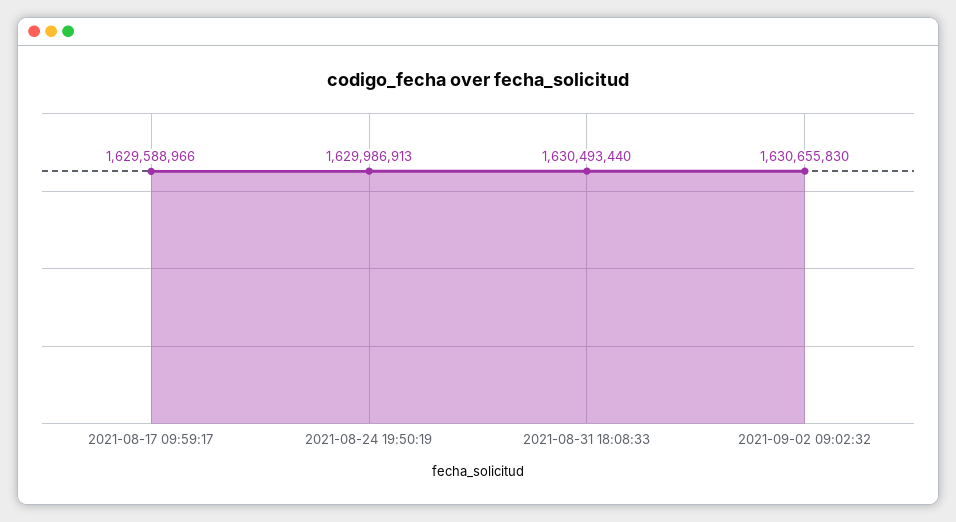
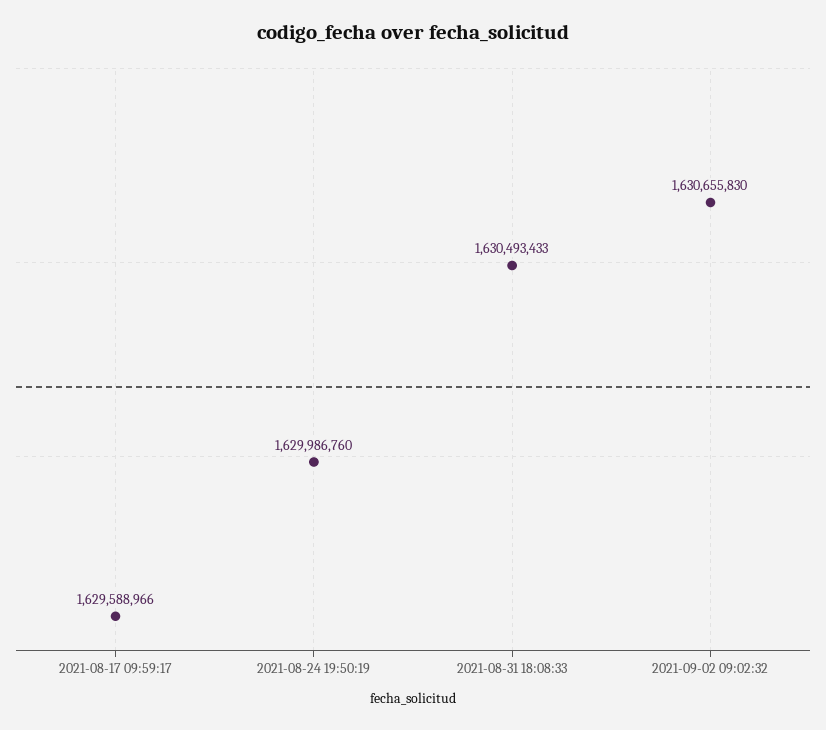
  {
    "2021-08-17 09:59:17": 1629588966,
-   "2021-08-24 19:50:19": 1629986913,
+   "2021-08-24 19:50:19": 1629986760,
-   "2021-08-31 18:08:33": 1630493440,
+   "2021-08-31 18:08:33": 1630493433,
    "2021-09-02 09:02:32": 1630655830
  }

